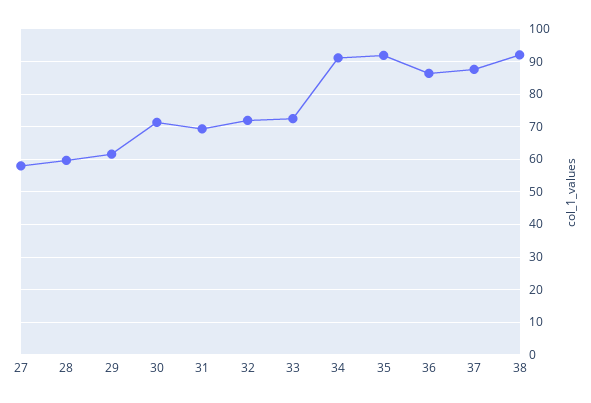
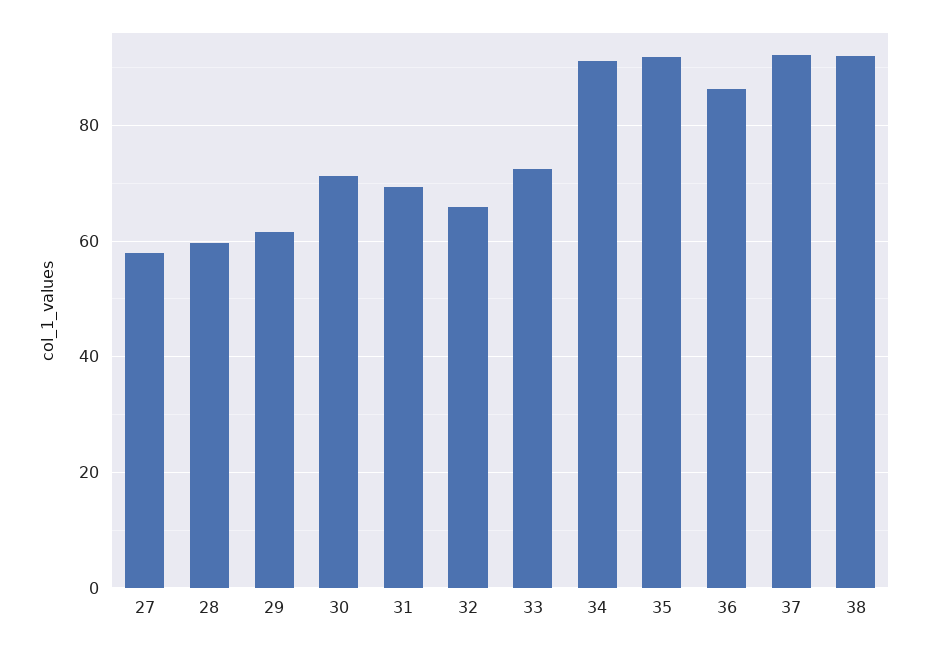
  {
    "27": 58,
    "28": 60,
    "29": 62,
    "30": 72,
    "31": 70,
-   "32": 72,
+   "32": 66,
    "33": 72,
    "34": 92,
    "35": 92,
    "36": 86,
-   "37": 88,
+   "37": 92,
    "38": 92
  }

